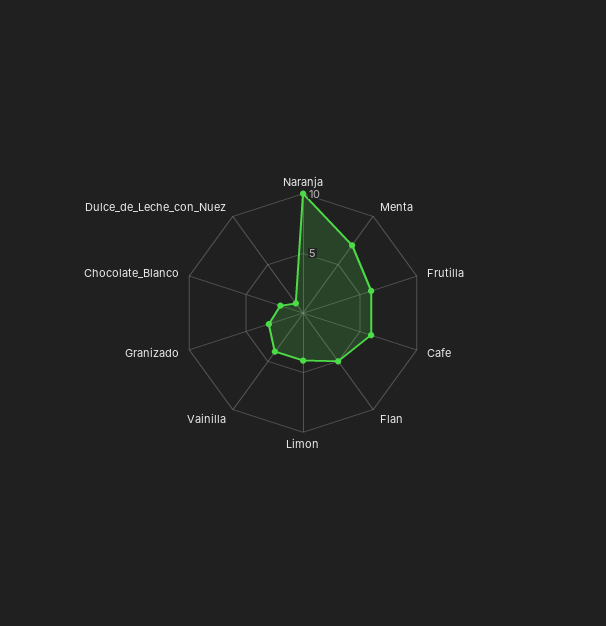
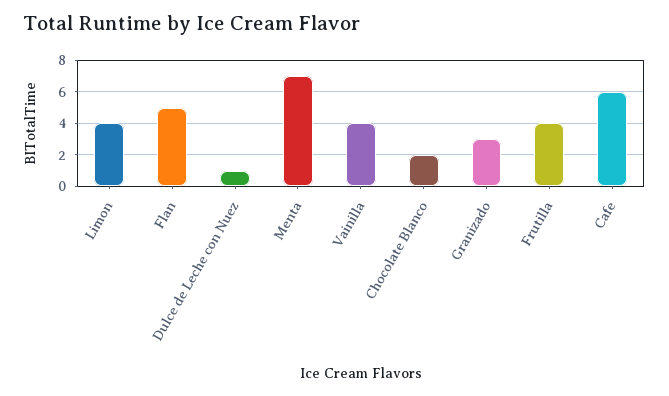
  {
-   "Naranja": 10,
    "Menta": 7,
-   "Frutilla": 6,
+   "Frutilla": 4,
    "Cafe": 6,
    "Flan": 5,
    "Limon": 4,
    "Vainilla": 4,
    "Granizado": 3,
    "Chocolate_Blanco": 2,
    "Dulce_de_Leche_con_Nuez": 1
  }

